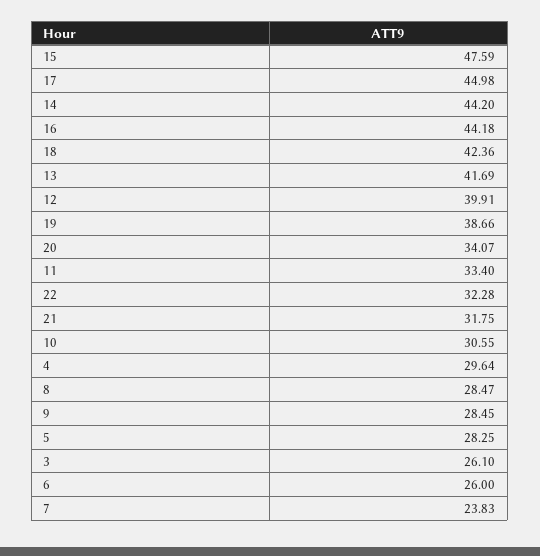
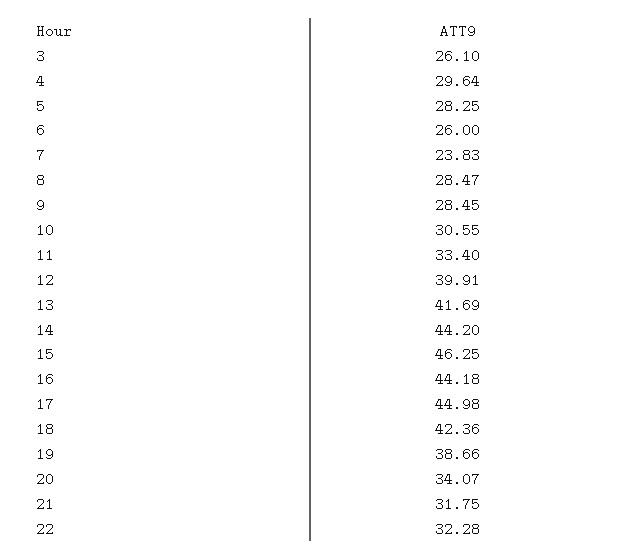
  {
-   "15": 47.59,
+   "15": 46.25,
    "17": 44.98,
    "14": 44.2,
    "16": 44.18,
    "18": 42.36,
    "13": 41.69,
    "12": 39.91,
    "19": 38.66,
    "20": 34.07,
    "11": 33.4,
    "22": 32.28,
    "21": 31.75,
    "10": 30.55,
    "4": 29.64,
    "8": 28.47,
    "9": 28.45,
    "5": 28.25,
    "3": 26.1,
    "6": 26,
    "7": 23.83
  }

